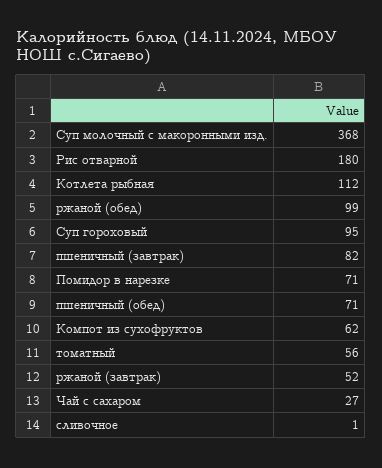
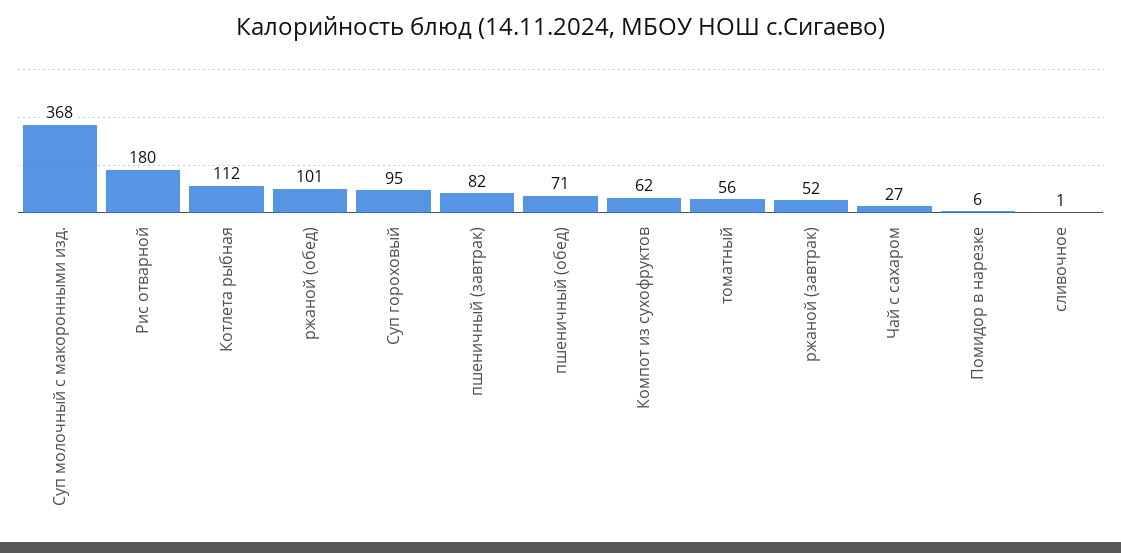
  {
    "Суп молочный с макоронными изд.": 368,
    "Рис отварной": 180,
    "Котлета рыбная": 112,
-   "ржаной (обед)": 99,
+   "ржаной (обед)": 101,
    "Суп гороховый": 95,
    "пшеничный (завтрак)": 82,
-   "Помидор в нарезке": 71,
+   "Помидор в нарезке": 6,
    "пшеничный (обед)": 71,
    "Компот из сухофруктов": 62,
    "томатный": 56,
    "ржаной (завтрак)": 52,
    "Чай с сахаром": 27,
    "сливочное": 1
  }

